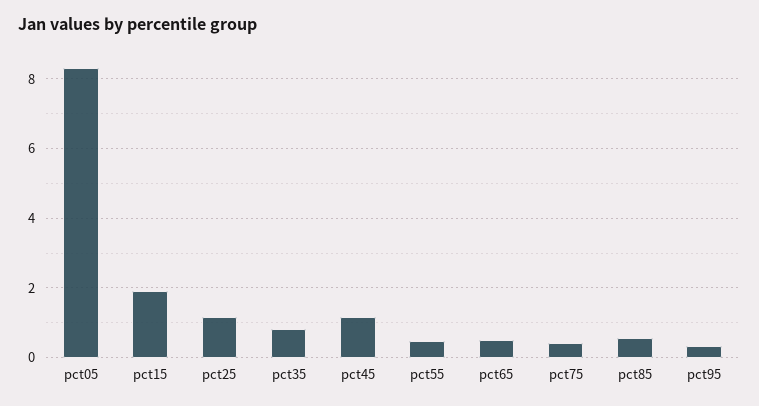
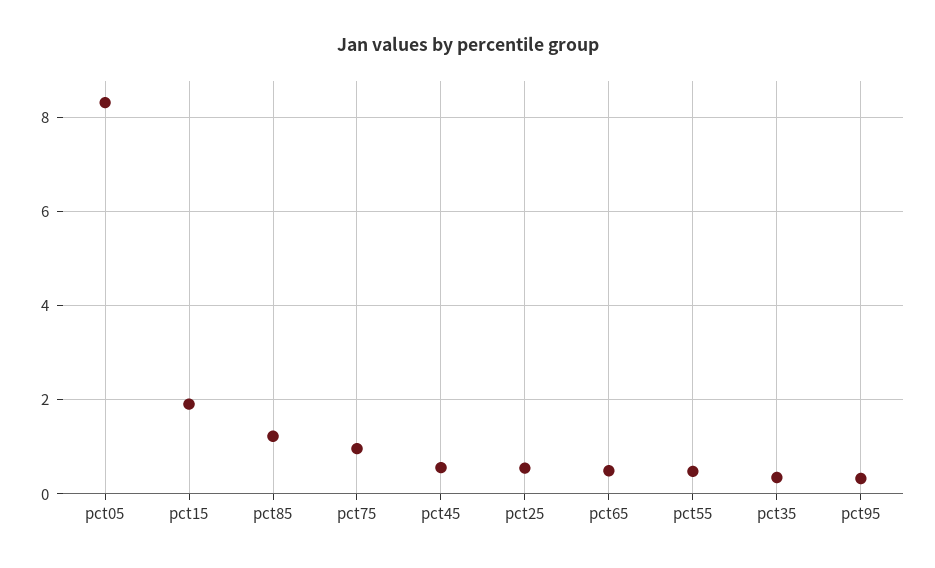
  {
    "pct05": 8.4,
    "pct15": 2,
-   "pct25": 1.2,
+   "pct25": 0.6,
-   "pct35": 0.8,
+   "pct35": 0.4,
-   "pct45": 1.2,
+   "pct45": 0.6,
    "pct55": 0.4,
    "pct65": 0.4,
-   "pct75": 0.4,
+   "pct75": 1,
-   "pct85": 0.6,
+   "pct85": 1.2,
    "pct95": 0.4
  }

